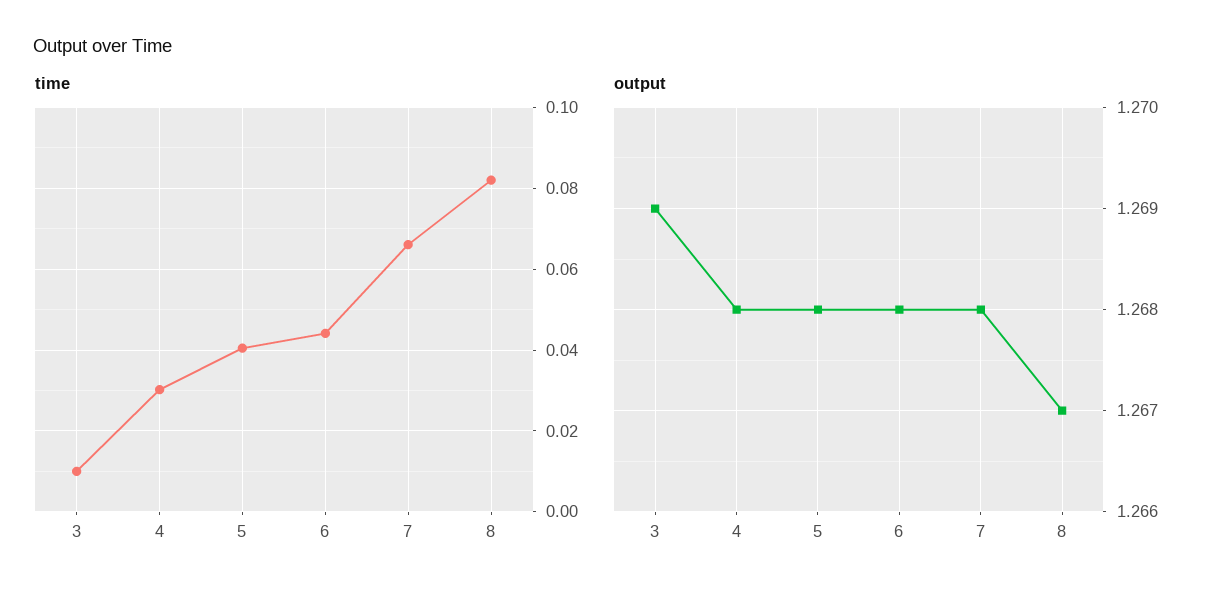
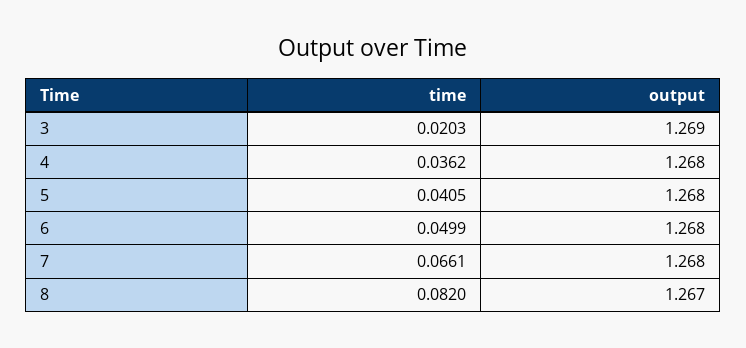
  {
    "time": {
-     "3": 0.01,
+     "3": 0.0203,
-     "4": 0.03,
+     "4": 0.0362,
      "5": 0.0405,
-     "6": 0.044,
+     "6": 0.0499,
      "7": 0.0661,
      "8": 0.082
    },
    "output": {
      "3": 1.269,
      "4": 1.268,
      "5": 1.268,
      "6": 1.268,
      "7": 1.268,
      "8": 1.267
    }
  }

